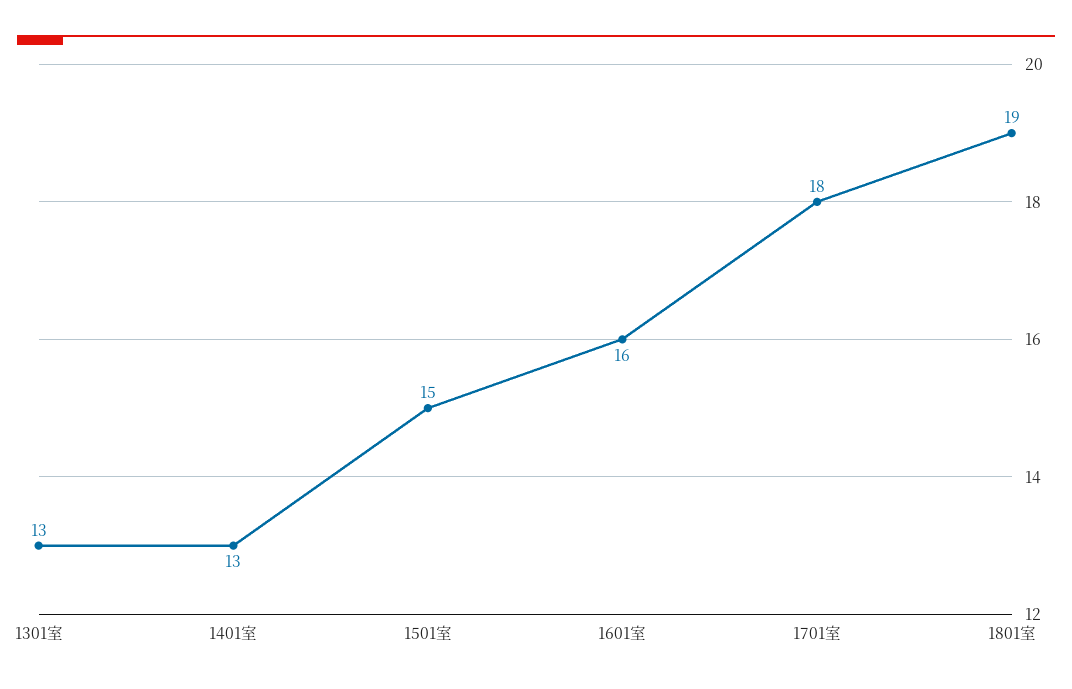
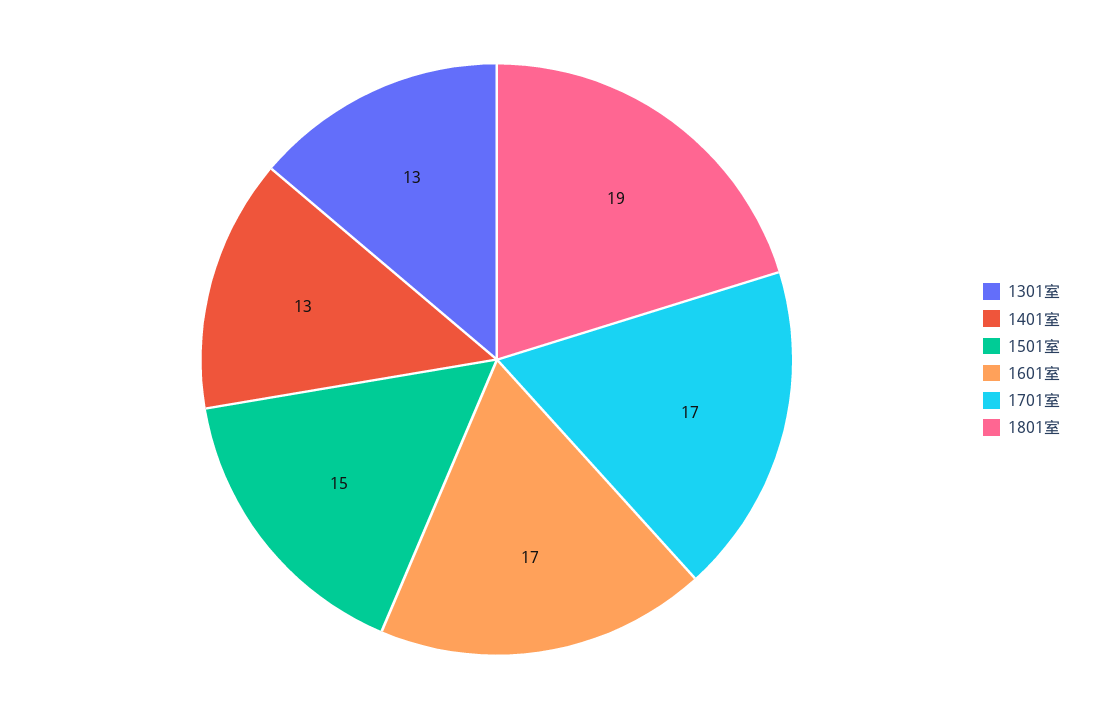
  {
    "1301室": 13,
    "1401室": 13,
    "1501室": 15,
-   "1601室": 16,
+   "1601室": 17,
-   "1701室": 18,
+   "1701室": 17,
    "1801室": 19
  }

